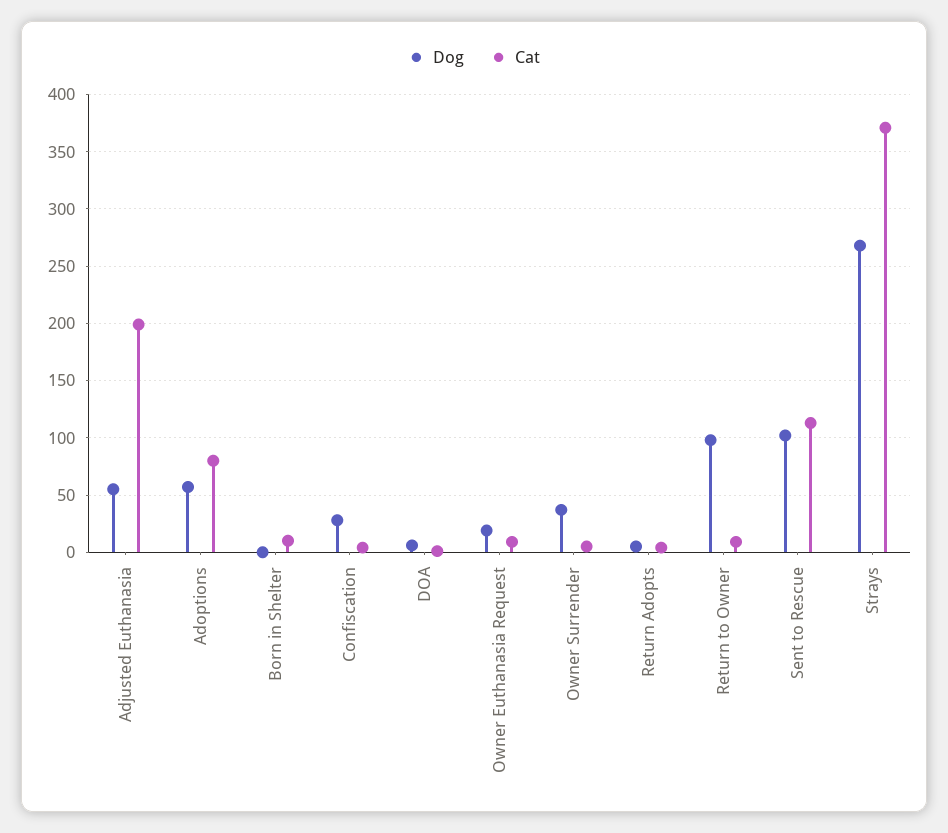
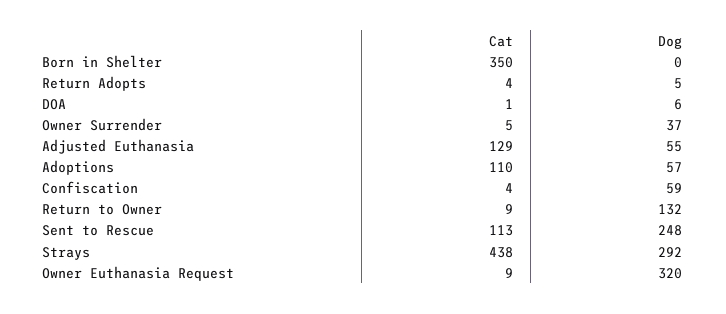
  {
    "Dog": {
      "Adjusted Euthanasia": 55,
      "Adoptions": 57,
      "Born in Shelter": 0,
-     "Confiscation": 30,
+     "Confiscation": 59,
      "DOA": 6,
-     "Owner Euthanasia Request": 20,
+     "Owner Euthanasia Request": 320,
      "Owner Surrender": 37,
      "Return Adopts": 5,
-     "Return to Owner": 100,
+     "Return to Owner": 132,
-     "Sent to Rescue": 100,
+     "Sent to Rescue": 248,
-     "Strays": 270
+     "Strays": 292
    },
    "Cat": {
-     "Adjusted Euthanasia": 200,
+     "Adjusted Euthanasia": 129,
-     "Adoptions": 80,
+     "Adoptions": 110,
-     "Born in Shelter": 10,
+     "Born in Shelter": 350,
      "Confiscation": 4,
      "DOA": 1,
      "Owner Euthanasia Request": 9,
      "Owner Surrender": 5,
      "Return Adopts": 4,
      "Return to Owner": 9,
      "Sent to Rescue": 113,
-     "Strays": 370
+     "Strays": 438
    }
  }

